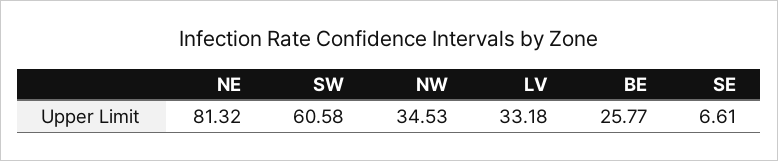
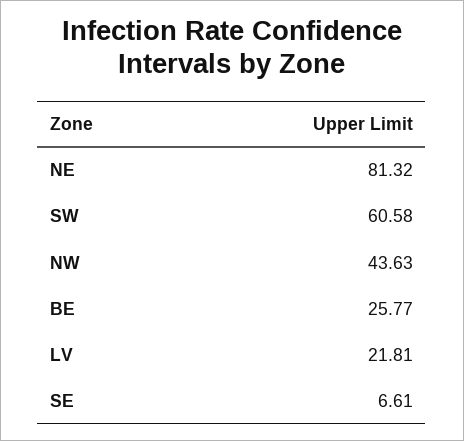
  {
    "NE": 81.32,
    "SW": 60.58,
-   "NW": 34.53,
+   "NW": 43.63,
-   "LV": 33.18,
+   "LV": 21.81,
    "BE": 25.77,
    "SE": 6.61
  }

